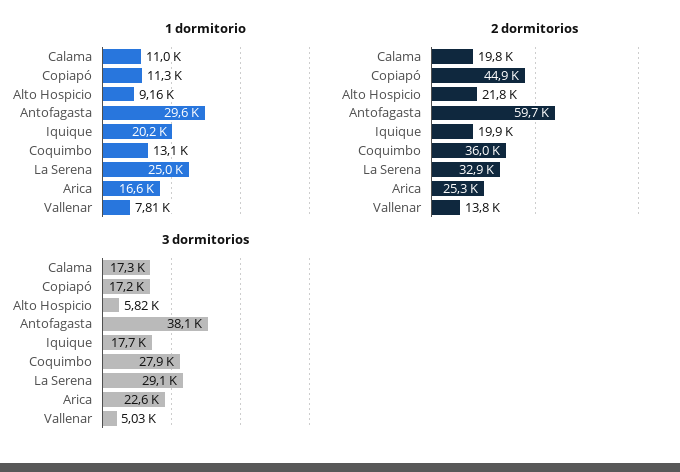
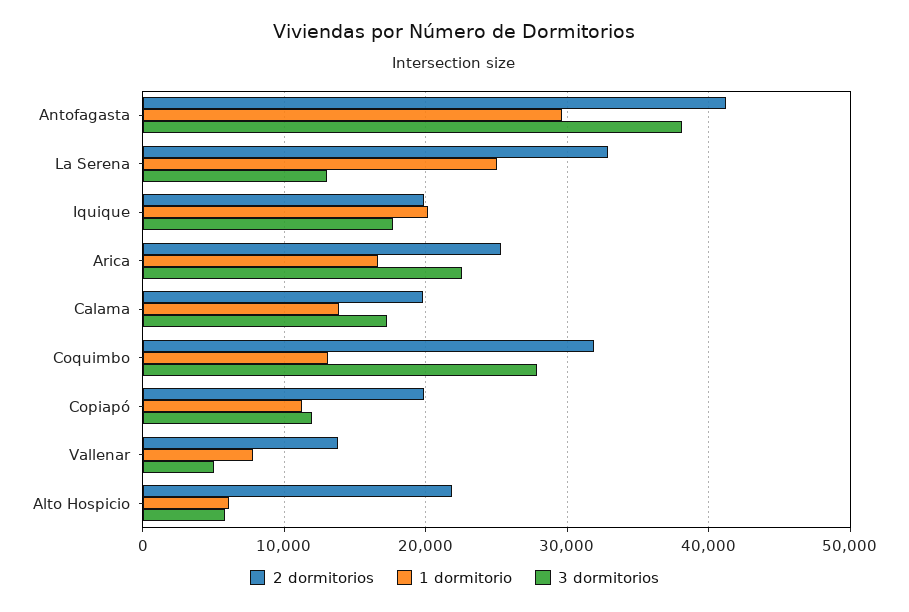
  {
    "1 dormitorio": {
-     "Calama": 11000,
+     "Calama": 14000,
      "Copiapó": 11300,
-     "Alto Hospicio": 9160,
+     "Alto Hospicio": 6000,
      "Antofagasta": 29600,
      "Iquique": 20200,
      "Coquimbo": 13100,
      "La Serena": 25000,
      "Arica": 16600,
      "Vallenar": 7810
    },
    "2 dormitorios": {
      "Calama": 19800,
-     "Copiapó": 44900,
+     "Copiapó": 20000,
      "Alto Hospicio": 21800,
-     "Antofagasta": 59700,
+     "Antofagasta": 41000,
      "Iquique": 19900,
-     "Coquimbo": 36000,
+     "Coquimbo": 32000,
      "La Serena": 32900,
      "Arica": 25300,
      "Vallenar": 13800
    },
    "3 dormitorios": {
      "Calama": 17300,
-     "Copiapó": 17200,
+     "Copiapó": 12000,
      "Alto Hospicio": 5820,
      "Antofagasta": 38100,
      "Iquique": 17700,
      "Coquimbo": 27900,
-     "La Serena": 29100,
+     "La Serena": 13000,
      "Arica": 22600,
      "Vallenar": 5030
    }
  }

